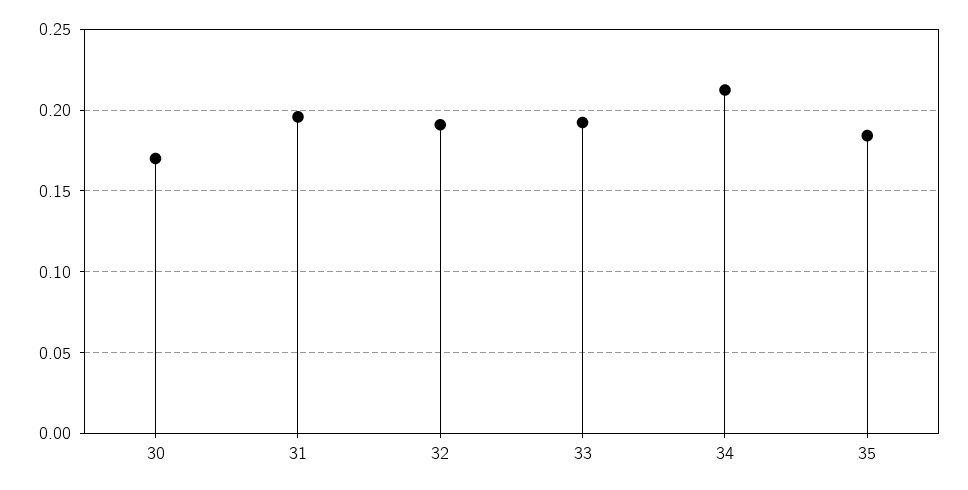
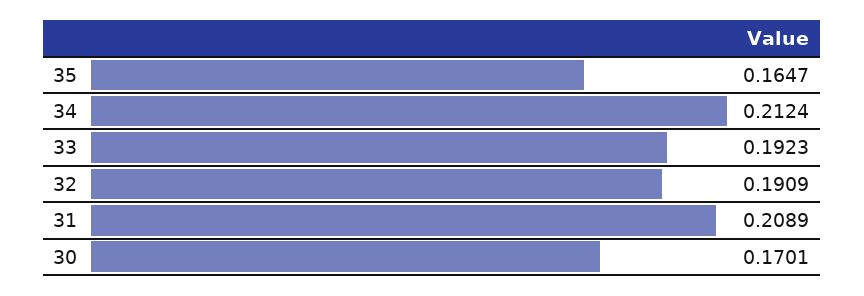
  {
    "30": 0.1701,
-   "31": 0.195,
+   "31": 0.2089,
    "32": 0.1909,
    "33": 0.1923,
    "34": 0.2124,
-   "35": 0.185
+   "35": 0.1647
  }

